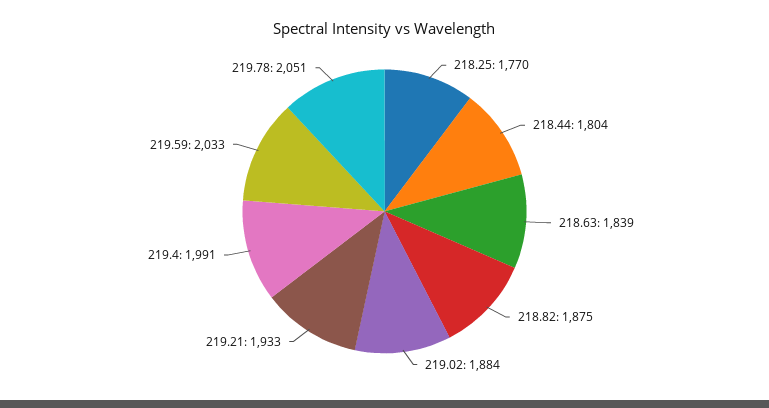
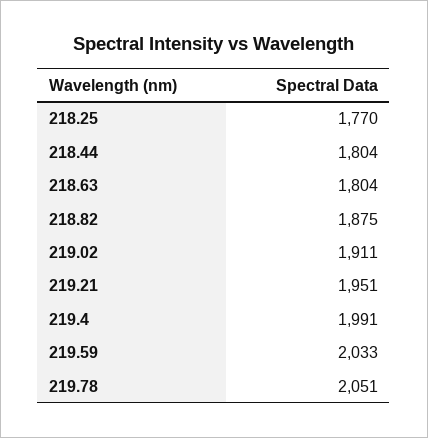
  {
    "218.25": 1770,
    "218.44": 1804,
-   "218.63": 1839,
+   "218.63": 1804,
    "218.82": 1875,
-   "219.02": 1884,
+   "219.02": 1911,
-   "219.21": 1933,
+   "219.21": 1951,
    "219.4": 1991,
    "219.59": 2033,
    "219.78": 2051
  }

